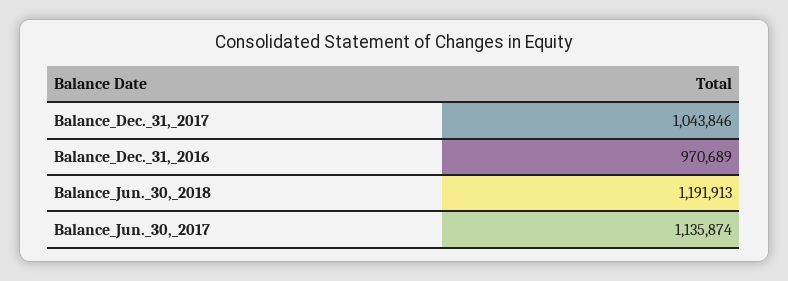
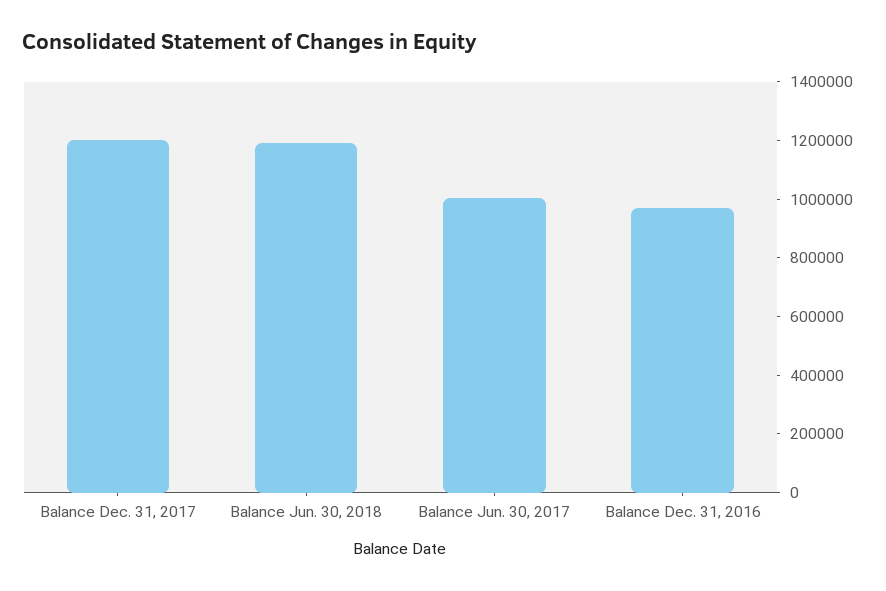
  {
-   "Balance_Dec._31,_2017": 1043846,
+   "Balance_Dec._31,_2017": 1200000,
    "Balance_Dec._31,_2016": 970689,
    "Balance_Jun._30,_2018": 1191913,
-   "Balance_Jun._30,_2017": 1135874
+   "Balance_Jun._30,_2017": 1000000
  }

